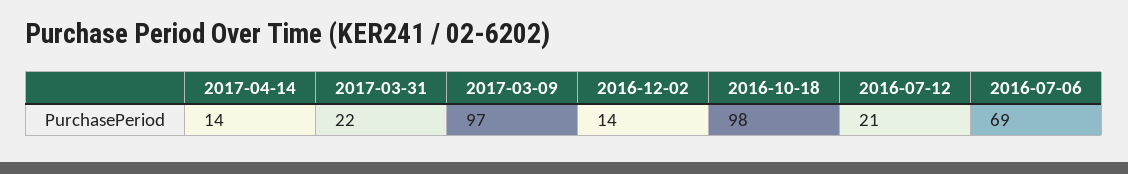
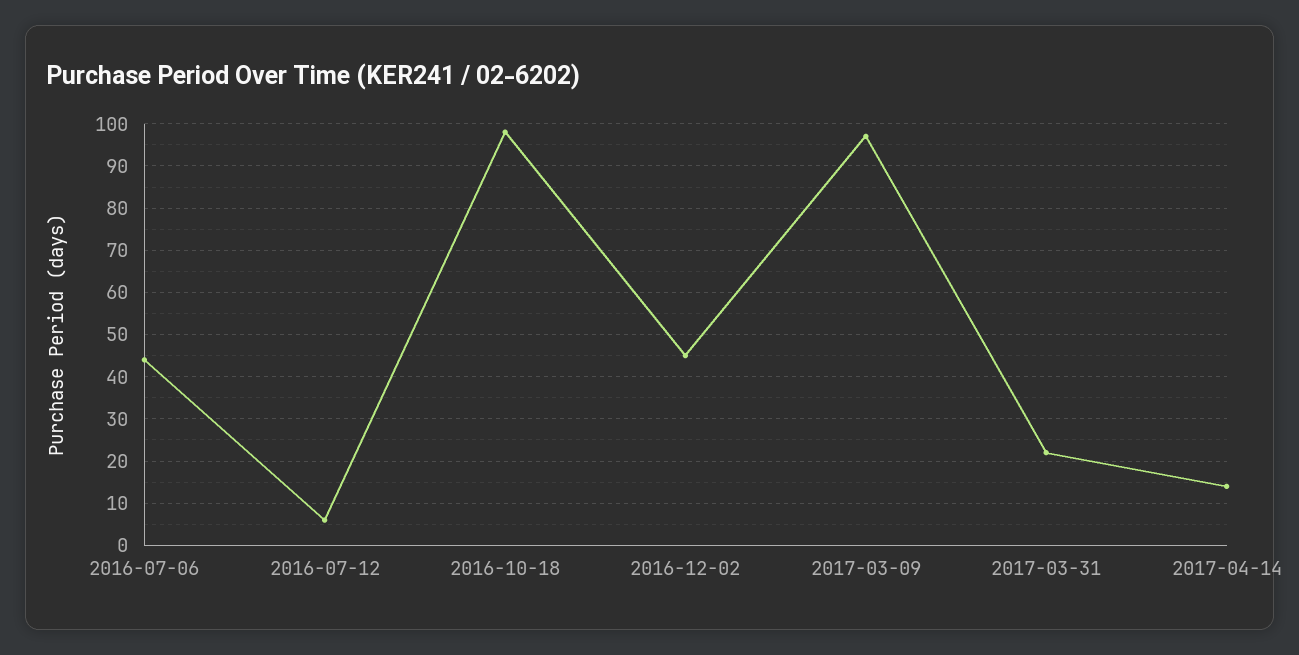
  {
    "2017-04-14": 14,
    "2017-03-31": 22,
    "2017-03-09": 97,
-   "2016-12-02": 14,
+   "2016-12-02": 45,
    "2016-10-18": 98,
-   "2016-07-12": 21,
+   "2016-07-12": 5,
-   "2016-07-06": 69
+   "2016-07-06": 45
  }

